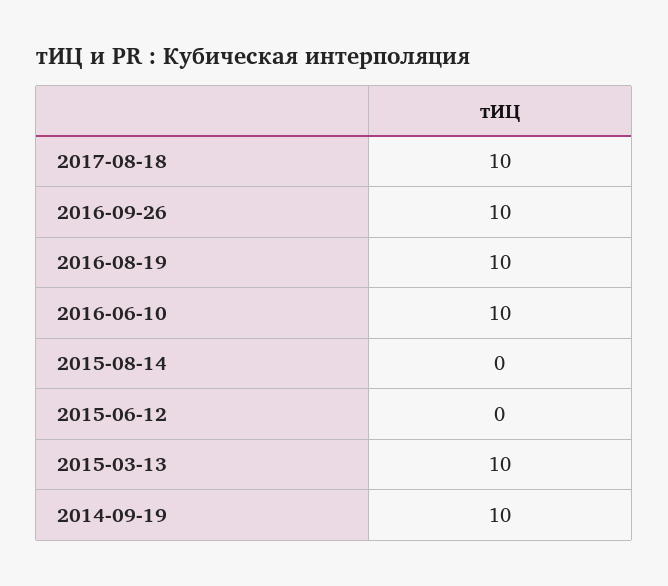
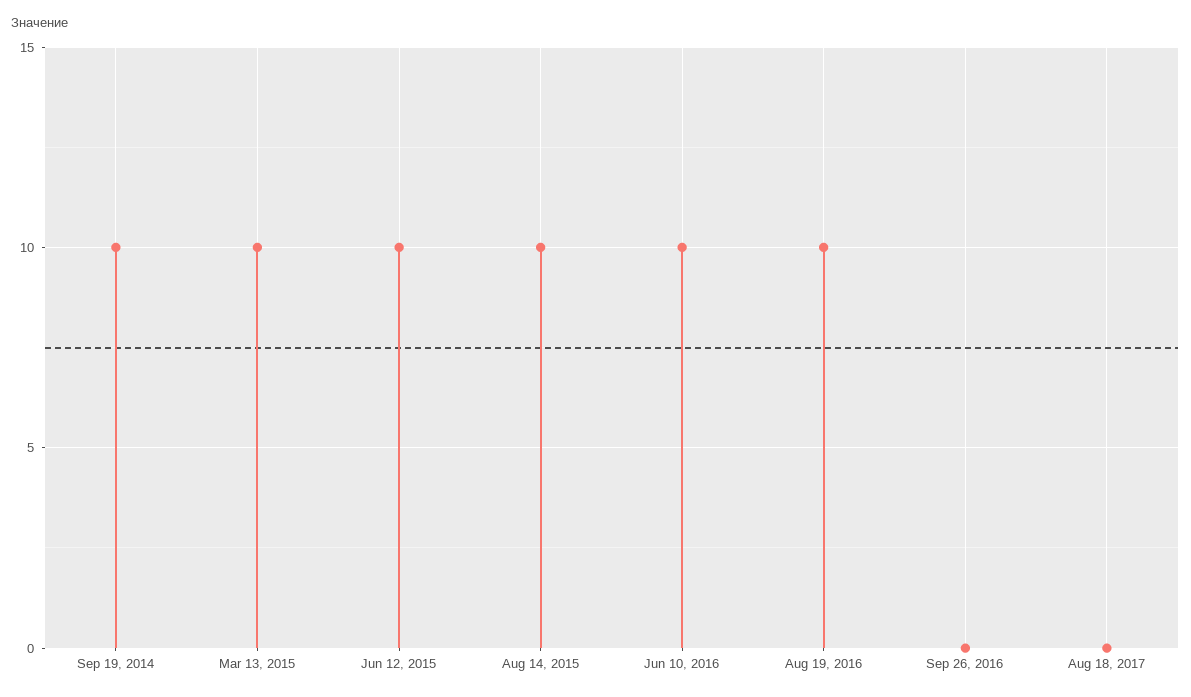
  {
-   "2017-08-18": 10,
+   "2017-08-18": 0,
-   "2016-09-26": 10,
+   "2016-09-26": 0,
    "2016-08-19": 10,
    "2016-06-10": 10,
-   "2015-08-14": 0,
+   "2015-08-14": 10,
-   "2015-06-12": 0,
+   "2015-06-12": 10,
    "2015-03-13": 10,
    "2014-09-19": 10
  }

